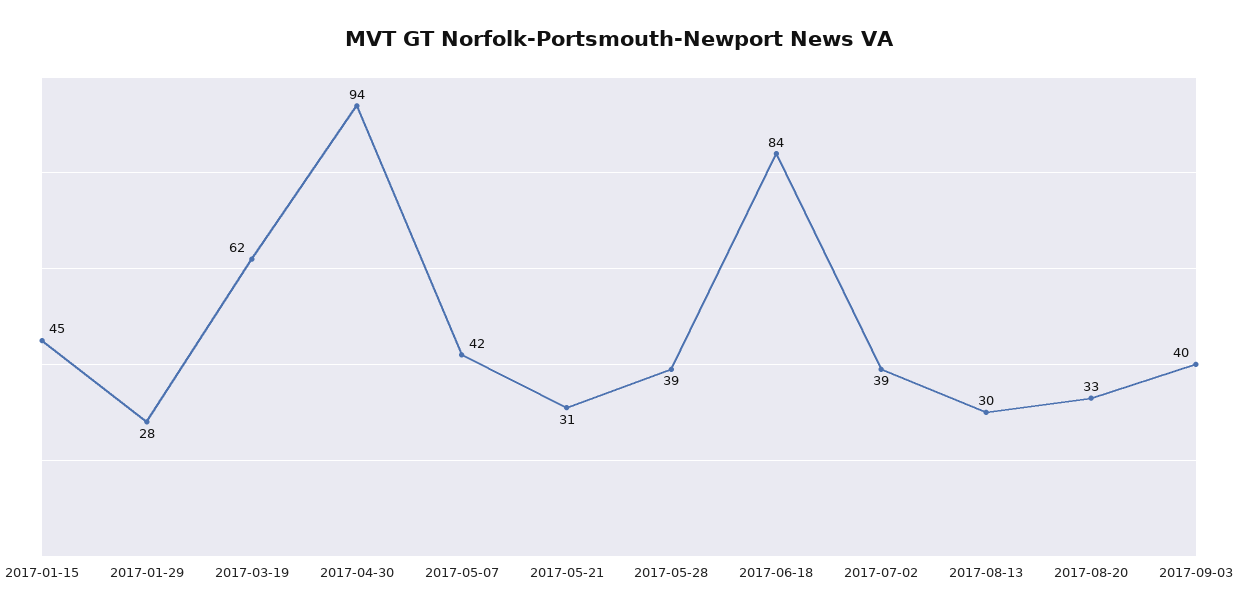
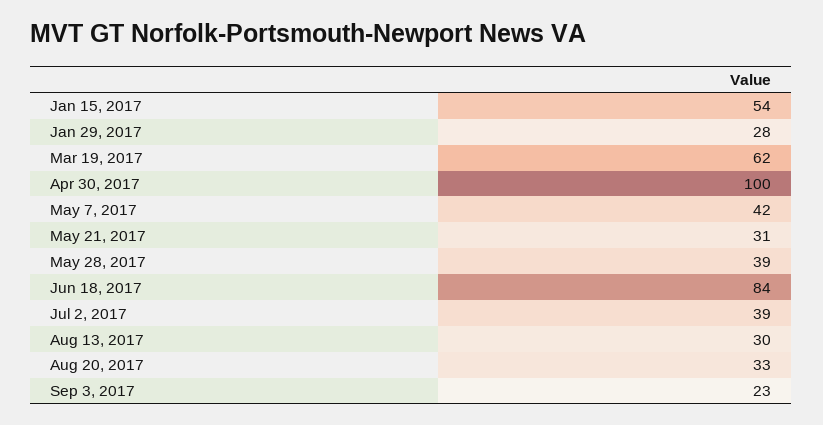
  {
-   "2017-01-15": 45,
+   "2017-01-15": 54,
    "2017-01-29": 28,
    "2017-03-19": 62,
-   "2017-04-30": 94,
+   "2017-04-30": 100,
    "2017-05-07": 42,
    "2017-05-21": 31,
    "2017-05-28": 39,
    "2017-06-18": 84,
    "2017-07-02": 39,
    "2017-08-13": 30,
    "2017-08-20": 33,
-   "2017-09-03": 40
+   "2017-09-03": 23
  }

